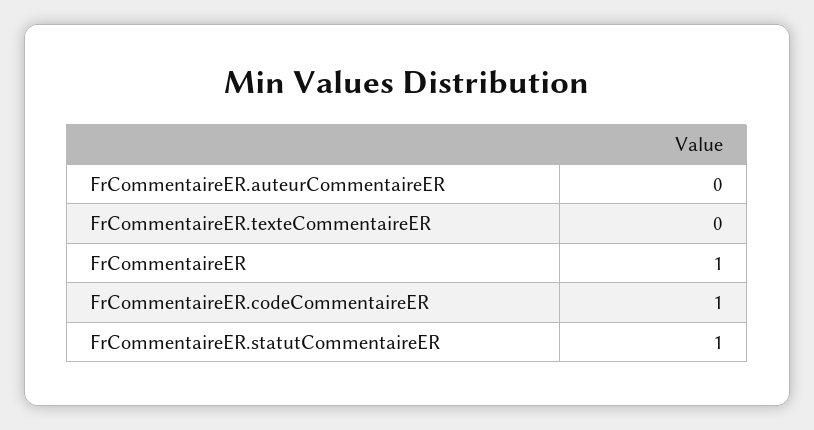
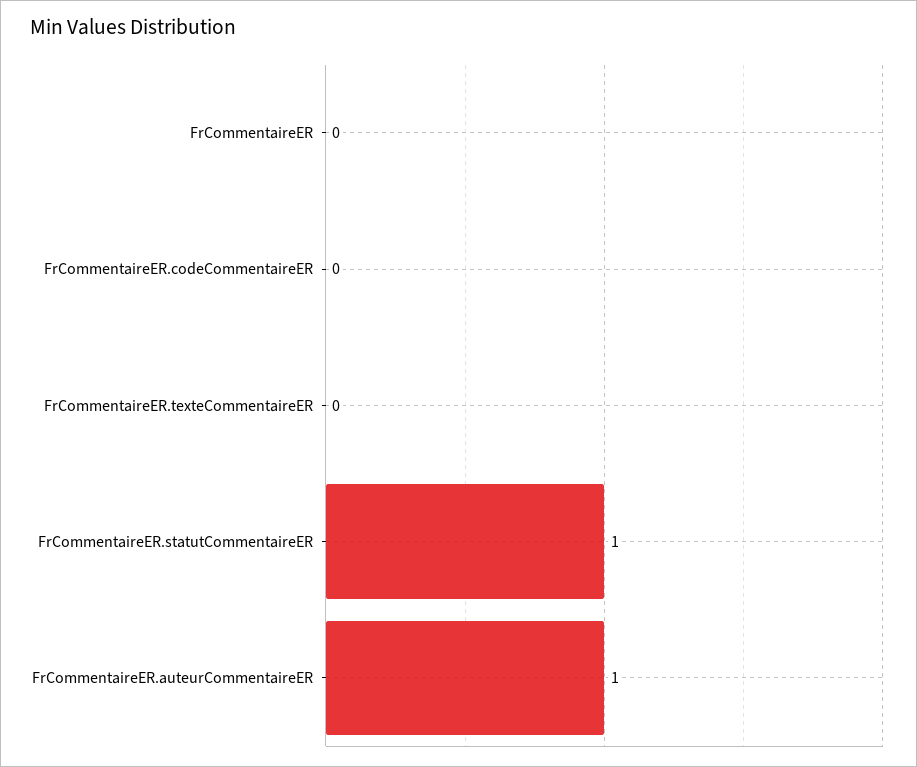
  {
-   "FrCommentaireER.auteurCommentaireER": 0,
+   "FrCommentaireER.auteurCommentaireER": 1,
    "FrCommentaireER.texteCommentaireER": 0,
-   "FrCommentaireER": 1,
+   "FrCommentaireER": 0,
-   "FrCommentaireER.codeCommentaireER": 1,
+   "FrCommentaireER.codeCommentaireER": 0,
    "FrCommentaireER.statutCommentaireER": 1
  }

